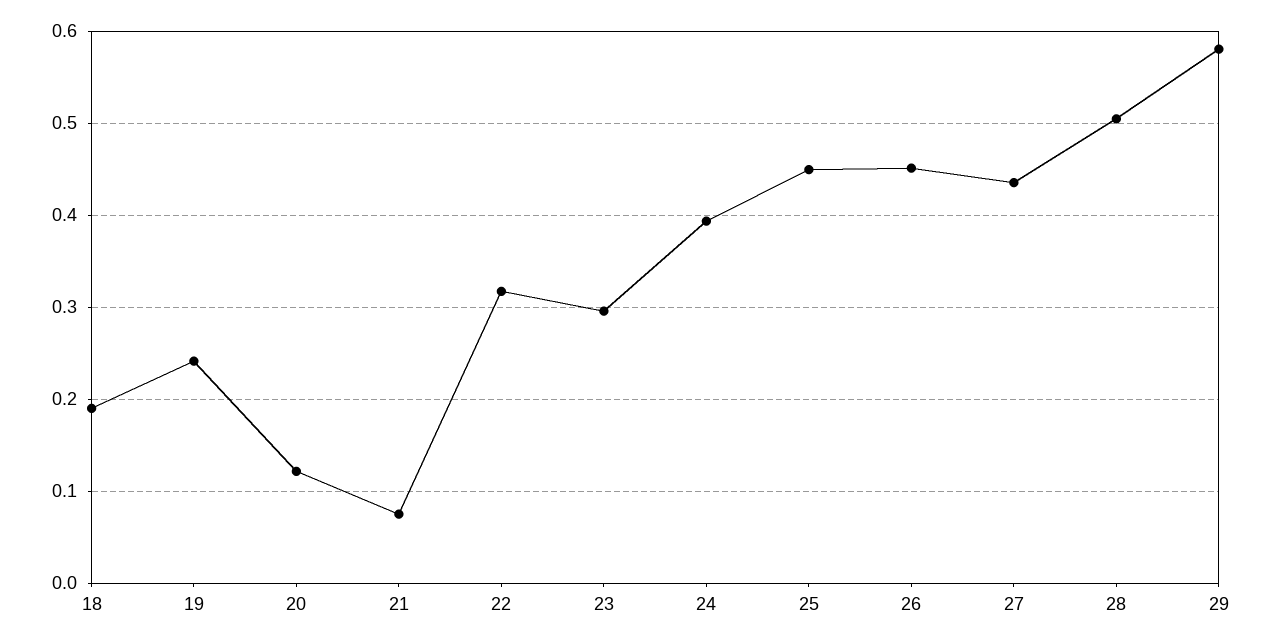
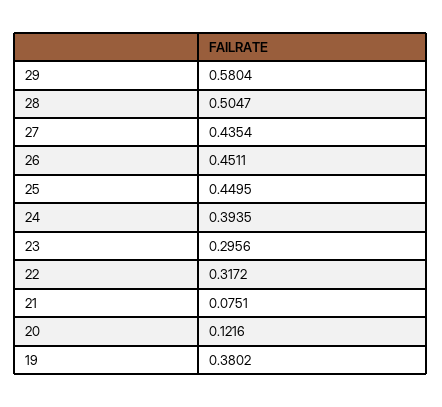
  {
-   "18": 0.19,
-   "19": 0.24,
+   "19": 0.3802,
    "20": 0.1216,
    "21": 0.0751,
    "22": 0.3172,
    "23": 0.2956,
    "24": 0.3935,
    "25": 0.4495,
    "26": 0.4511,
    "27": 0.4354,
    "28": 0.5047,
    "29": 0.5804
  }

